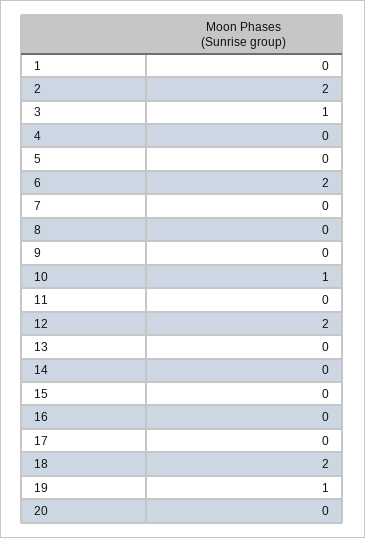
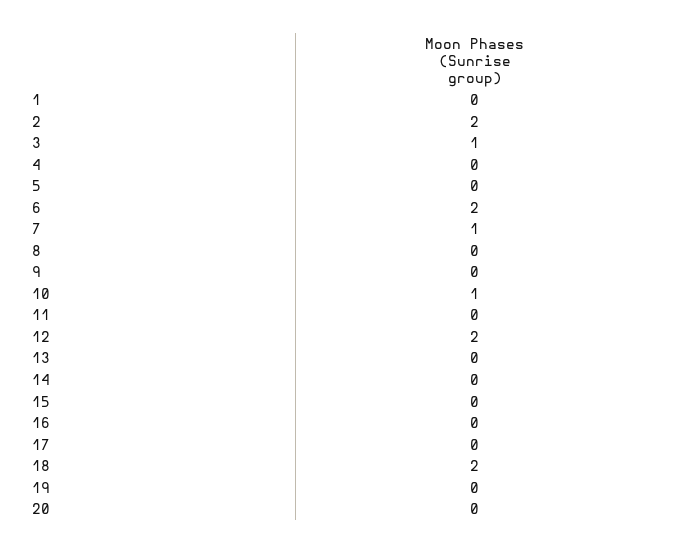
  {
    "1": 0,
    "2": 2,
    "3": 1,
    "4": 0,
    "5": 0,
    "6": 2,
-   "7": 0,
+   "7": 1,
    "8": 0,
    "9": 0,
    "10": 1,
    "11": 0,
    "12": 2,
    "13": 0,
    "14": 0,
    "15": 0,
    "16": 0,
    "17": 0,
    "18": 2,
-   "19": 1,
+   "19": 0,
    "20": 0
  }

